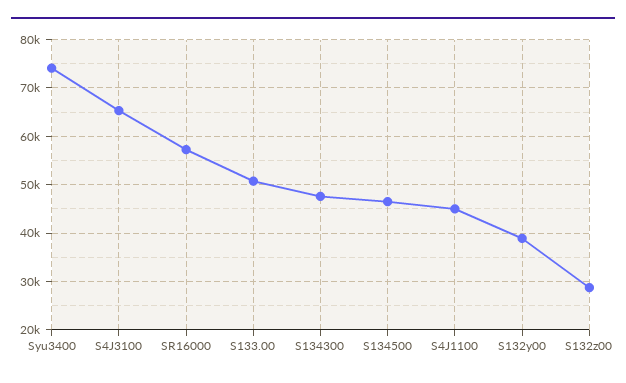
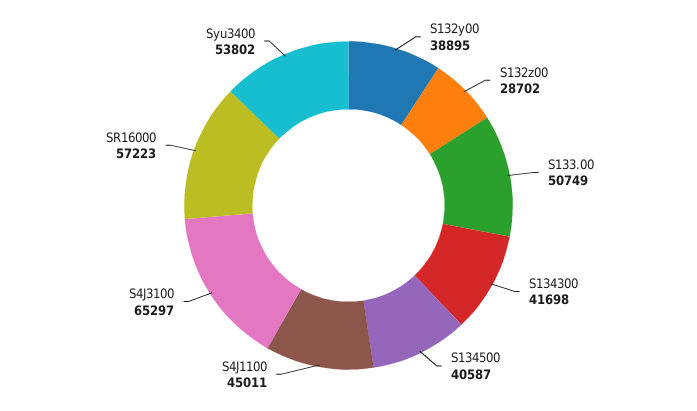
  {
-   "Syu3400": 74000,
+   "Syu3400": 53802,
    "S4J3100": 65297,
    "SR16000": 57223,
    "S133.00": 50749,
-   "S134300": 48000,
+   "S134300": 41698,
-   "S134500": 46000,
+   "S134500": 40587,
    "S4J1100": 45011,
    "S132y00": 38895,
    "S132z00": 28702
  }

